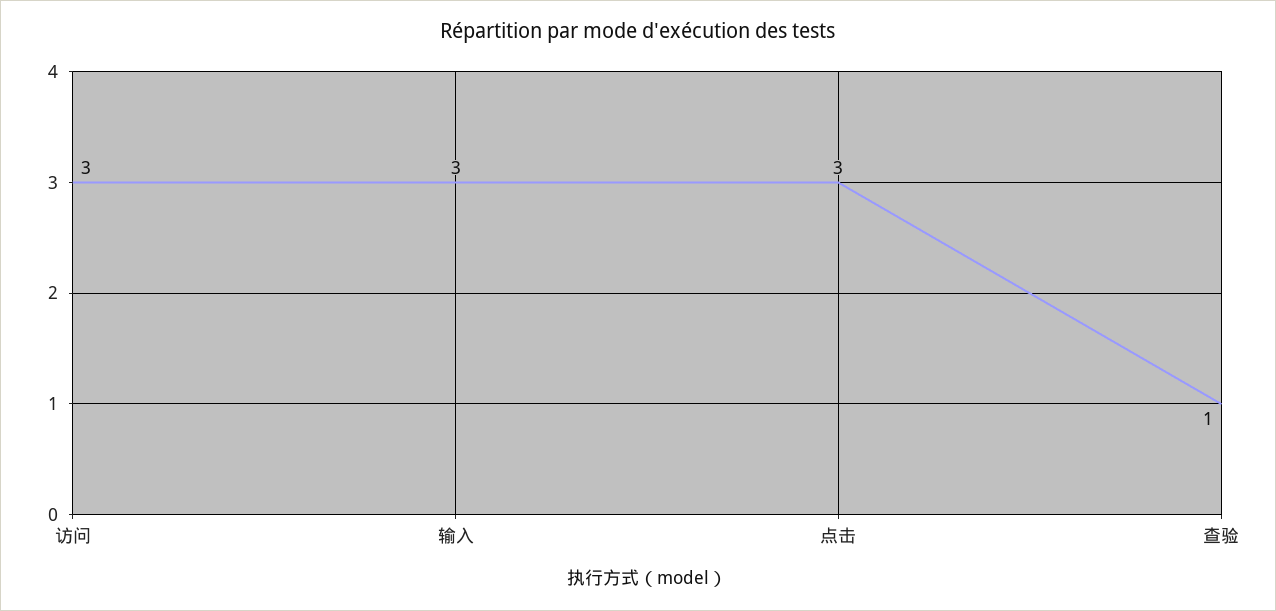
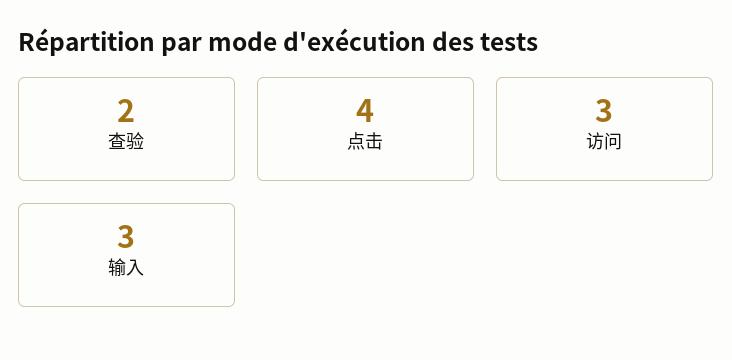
  {
    "访问": 3,
    "输入": 3,
-   "点击": 3,
+   "点击": 4,
-   "查验": 1
+   "查验": 2
  }

